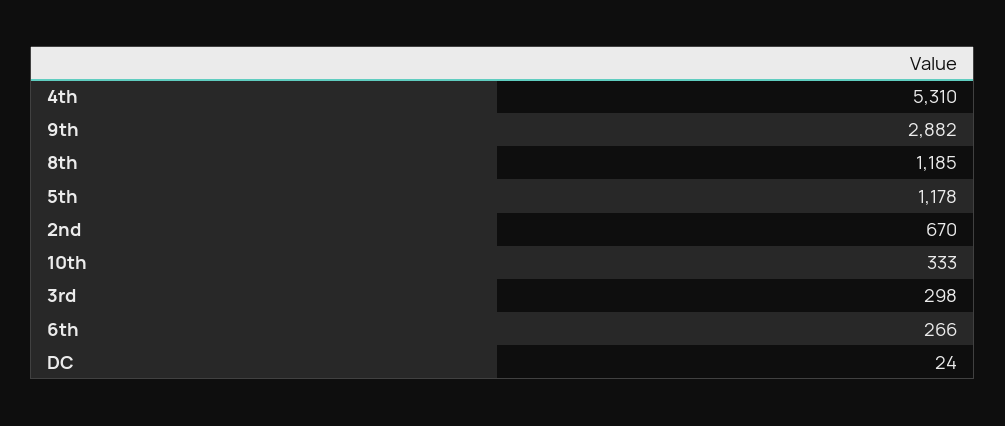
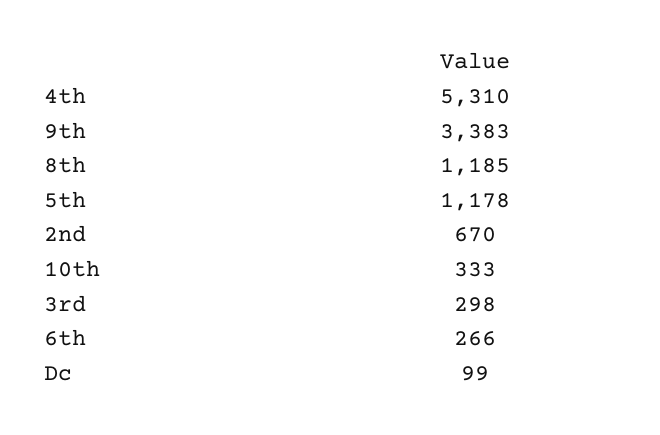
  {
    "4th": 5310,
-   "9th": 2882,
+   "9th": 3383,
    "8th": 1185,
    "5th": 1178,
    "2nd": 670,
    "10th": 333,
    "3rd": 298,
    "6th": 266,
-   "DC": 24
+   "DC": 99
  }

